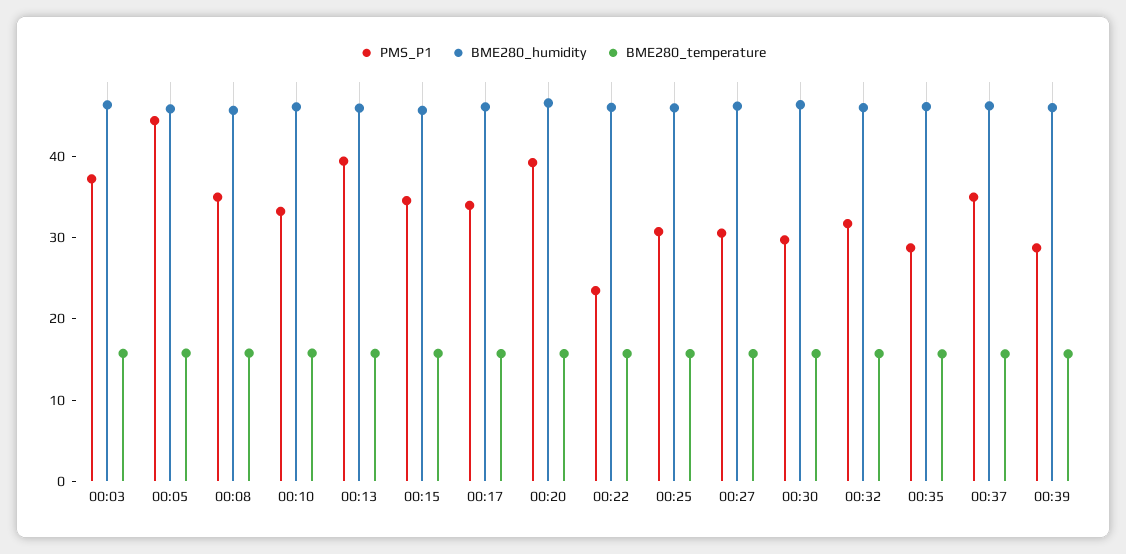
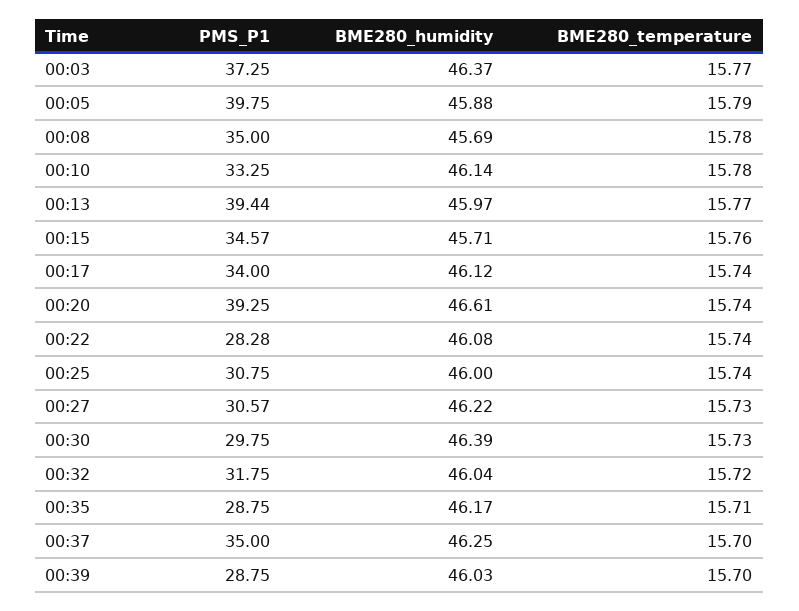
  {
    "PMS_P1": {
      "00:03": 37.25,
-     "00:05": 44,
+     "00:05": 39.75,
      "00:08": 35,
      "00:10": 33.25,
      "00:13": 39.44,
      "00:15": 34.57,
      "00:17": 34,
      "00:20": 39.25,
-     "00:22": 24,
+     "00:22": 28.28,
      "00:25": 30.75,
      "00:27": 30.57,
      "00:30": 29.75,
      "00:32": 31.75,
      "00:35": 28.75,
      "00:37": 35,
      "00:39": 28.75
    },
    "BME280_humidity": {
      "00:03": 46.37,
      "00:05": 45.88,
      "00:08": 45.69,
      "00:10": 46.14,
      "00:13": 45.97,
      "00:15": 45.71,
      "00:17": 46.12,
      "00:20": 46.61,
      "00:22": 46.08,
      "00:25": 46,
      "00:27": 46.22,
      "00:30": 46.39,
      "00:32": 46.04,
      "00:35": 46.17,
      "00:37": 46.25,
      "00:39": 46.03
    },
    "BME280_temperature": {
      "00:03": 15.77,
      "00:05": 15.79,
      "00:08": 15.78,
      "00:10": 15.78,
      "00:13": 15.77,
      "00:15": 15.76,
      "00:17": 15.74,
      "00:20": 15.74,
      "00:22": 15.74,
      "00:25": 15.74,
      "00:27": 15.73,
      "00:30": 15.73,
      "00:32": 15.72,
      "00:35": 15.71,
      "00:37": 15.7,
      "00:39": 15.7
    }
  }

